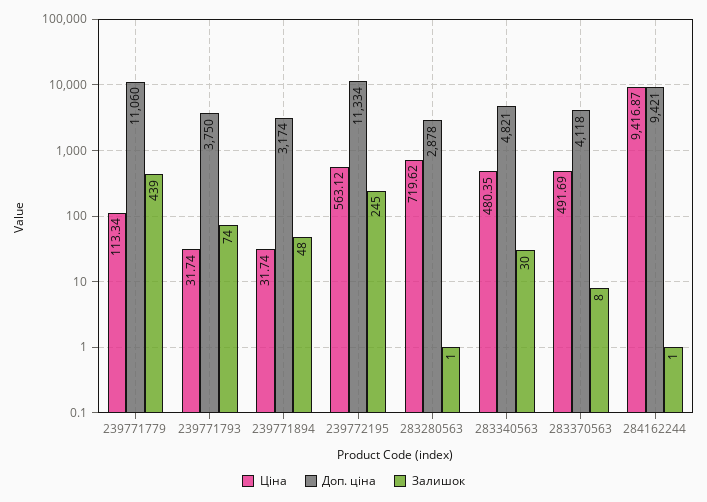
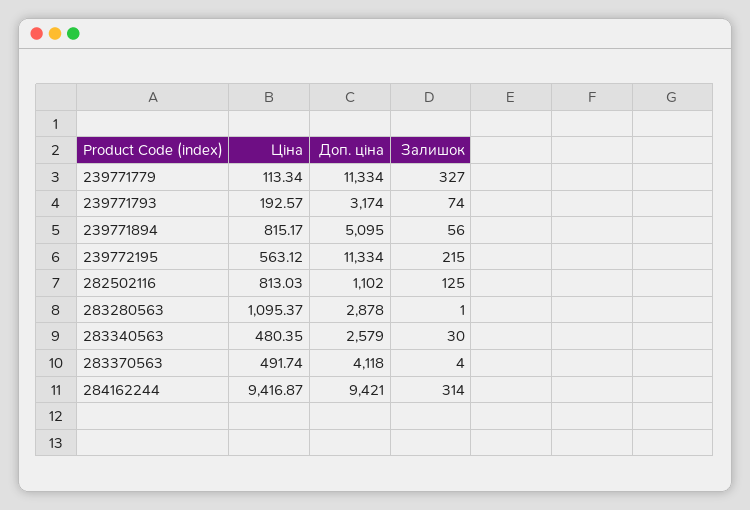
  {
    "Ціна": {
      "239771779": 113.34,
-     "239771793": 31.74,
+     "239771793": 192.57,
-     "239771894": 31.74,
+     "239771894": 815.17,
      "239772195": 563.12,
-     "283280563": 719.62,
+     "283280563": 1095.37,
      "283340563": 480.35,
-     "283370563": 491.69,
+     "283370563": 491.74,
-     "284162244": 9416.87
+     "284162244": 9416.87,
+     "282502116": 813.03
    },
    "Доп. ціна": {
-     "239771779": 11060,
+     "239771779": 11334,
-     "239771793": 3750,
+     "239771793": 3174,
-     "239771894": 3174,
+     "239771894": 5095,
      "239772195": 11334,
      "283280563": 2878,
-     "283340563": 4821,
+     "283340563": 2579,
      "283370563": 4118,
-     "284162244": 9421
+     "284162244": 9421,
+     "282502116": 1102
    },
    "Залишок": {
-     "239771779": 439,
+     "239771779": 327,
      "239771793": 74,
-     "239771894": 48,
+     "239771894": 56,
-     "239772195": 245,
+     "239772195": 215,
      "283280563": 1,
      "283340563": 30,
-     "283370563": 8,
+     "283370563": 4,
-     "284162244": 1
+     "284162244": 314,
+     "282502116": 125
    }
  }

